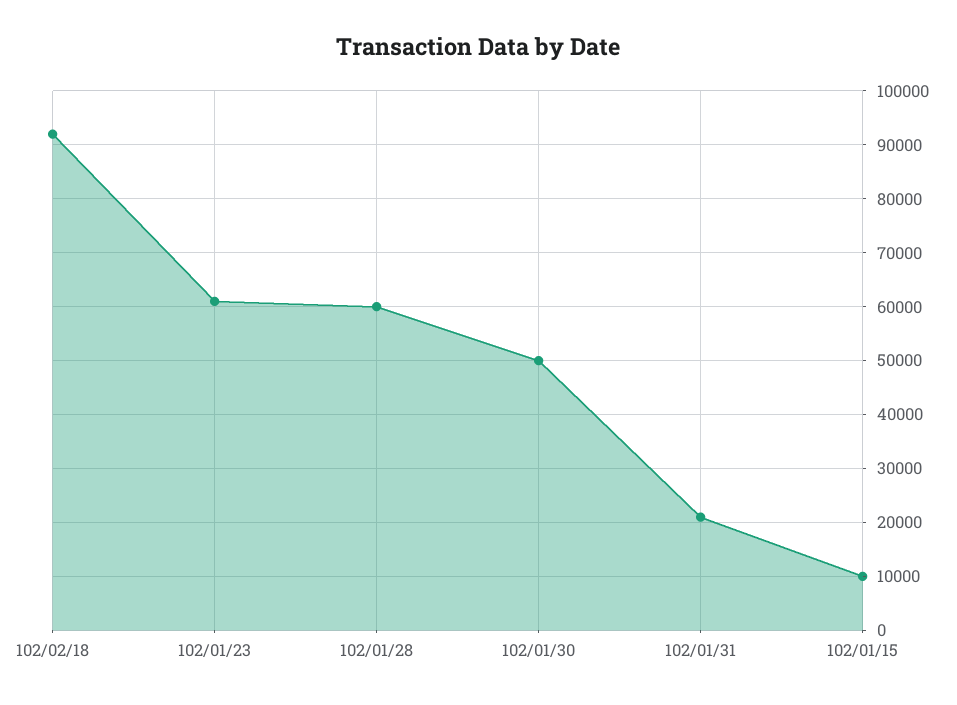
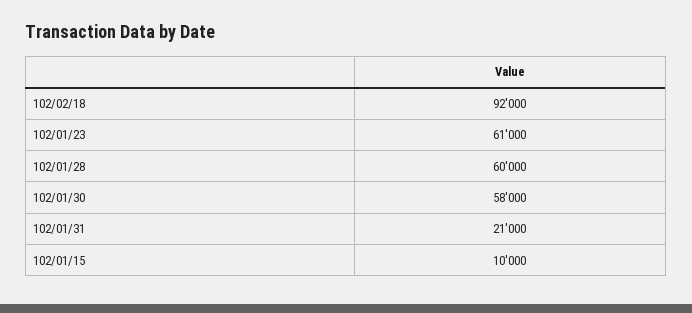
  {
    "102/02/18": 92000,
    "102/01/23": 61000,
    "102/01/28": 60000,
-   "102/01/30": 50000,
+   "102/01/30": 58000,
    "102/01/31": 21000,
    "102/01/15": 10000
  }

